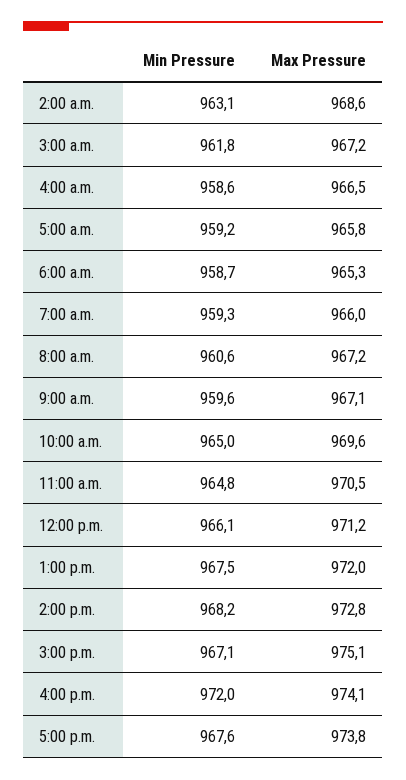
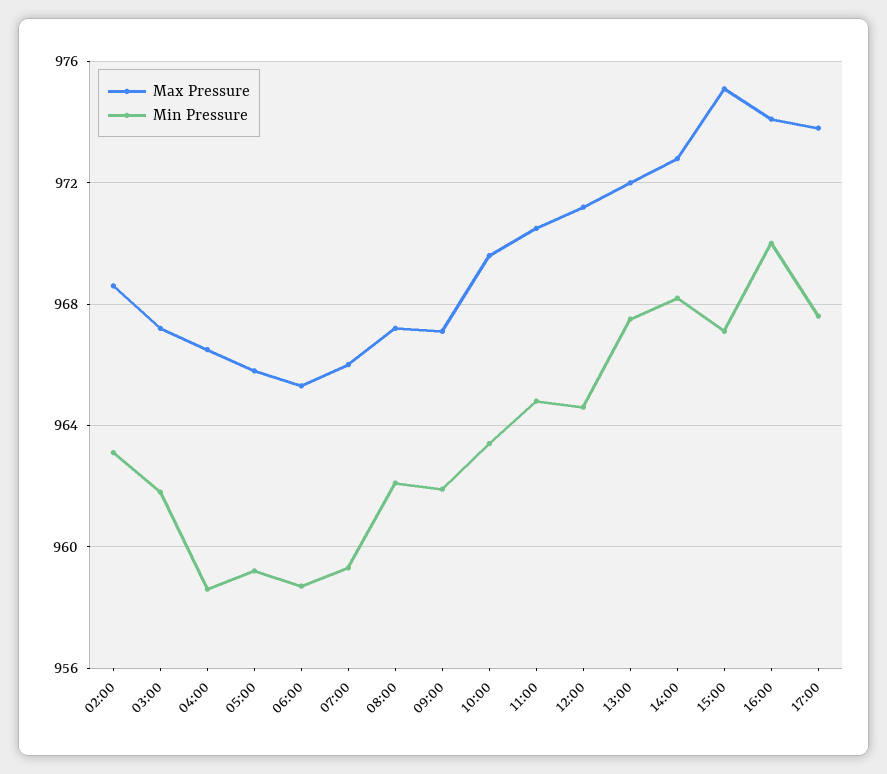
  {
    "Min Pressure": {
      "2:00 a.m.": 963.1,
      "3:00 a.m.": 961.8,
      "4:00 a.m.": 958.6,
      "5:00 a.m.": 959.2,
      "6:00 a.m.": 958.7,
      "7:00 a.m.": 959.3,
-     "8:00 a.m.": 960.6,
+     "8:00 a.m.": 962,
-     "9:00 a.m.": 959.6,
+     "9:00 a.m.": 962,
-     "10:00 a.m.": 965,
+     "10:00 a.m.": 963.5,
      "11:00 a.m.": 964.8,
-     "12:00 p.m.": 966.1,
+     "12:00 p.m.": 964.5,
      "1:00 p.m.": 967.5,
      "2:00 p.m.": 968.2,
      "3:00 p.m.": 967.1,
-     "4:00 p.m.": 972,
+     "4:00 p.m.": 970,
      "5:00 p.m.": 967.6
    },
    "Max Pressure": {
      "2:00 a.m.": 968.6,
      "3:00 a.m.": 967.2,
      "4:00 a.m.": 966.5,
      "5:00 a.m.": 965.8,
      "6:00 a.m.": 965.3,
      "7:00 a.m.": 966,
      "8:00 a.m.": 967.2,
      "9:00 a.m.": 967.1,
      "10:00 a.m.": 969.6,
      "11:00 a.m.": 970.5,
      "12:00 p.m.": 971.2,
      "1:00 p.m.": 972,
      "2:00 p.m.": 972.8,
      "3:00 p.m.": 975.1,
      "4:00 p.m.": 974.1,
      "5:00 p.m.": 973.8
    }
  }

